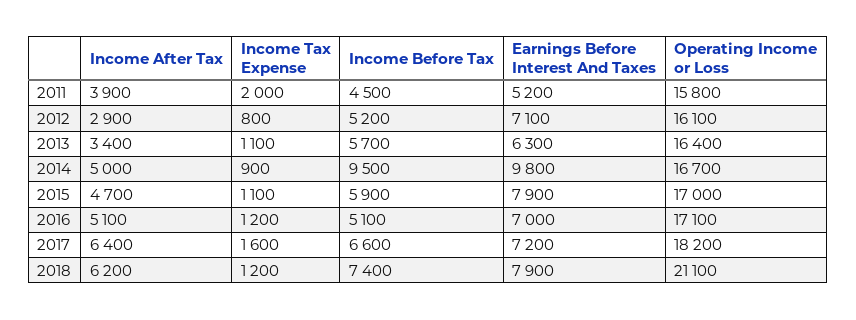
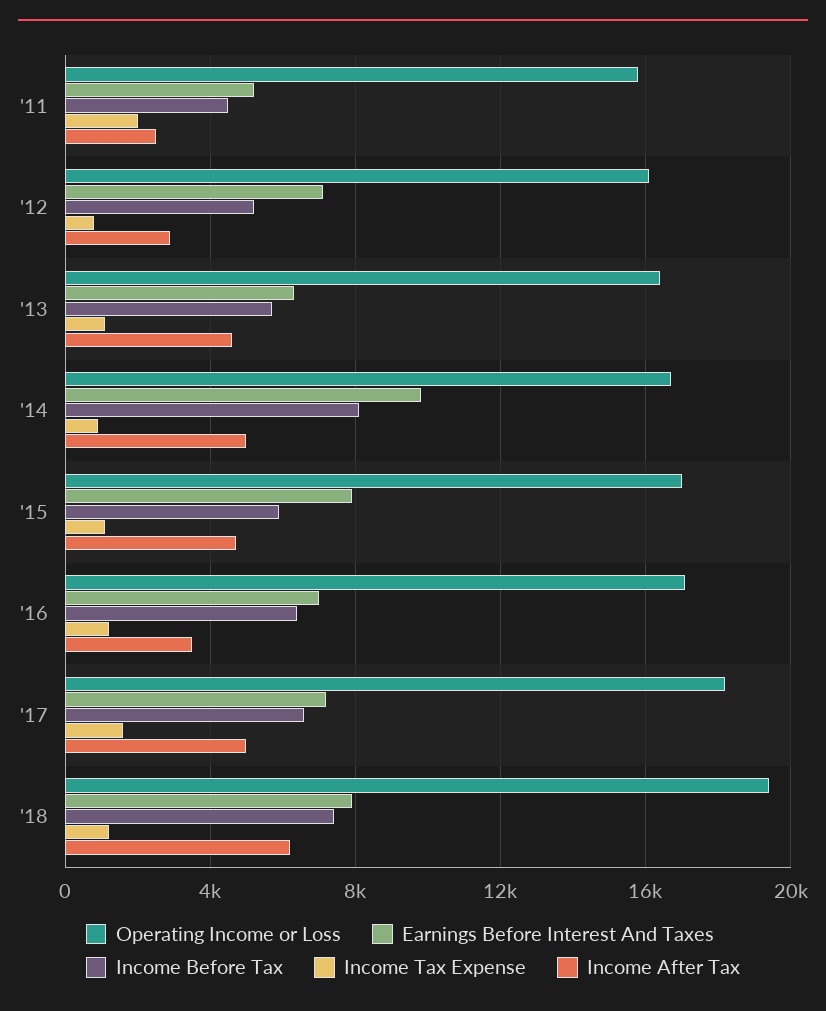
  {
    "Income After Tax": {
-     "2011": 3900,
+     "2011": 2500,
      "2012": 2900,
-     "2013": 3400,
+     "2013": 4500,
      "2014": 5000,
      "2015": 4700,
-     "2016": 5100,
+     "2016": 3500,
-     "2017": 6400,
+     "2017": 5000,
      "2018": 6200
    },
    "Income Tax Expense": {
      "2011": 2000,
      "2012": 800,
      "2013": 1100,
      "2014": 900,
      "2015": 1100,
      "2016": 1200,
      "2017": 1600,
      "2018": 1200
    },
    "Income Before Tax": {
      "2011": 4500,
      "2012": 5200,
      "2013": 5700,
-     "2014": 9500,
+     "2014": 8000,
      "2015": 5900,
-     "2016": 5100,
+     "2016": 6500,
      "2017": 6600,
      "2018": 7400
    },
    "Earnings Before Interest And Taxes": {
      "2011": 5200,
      "2012": 7100,
      "2013": 6300,
      "2014": 9800,
      "2015": 7900,
      "2016": 7000,
      "2017": 7200,
      "2018": 7900
    },
    "Operating Income or Loss": {
      "2011": 15800,
      "2012": 16100,
      "2013": 16400,
      "2014": 16700,
      "2015": 17000,
      "2016": 17100,
      "2017": 18200,
-     "2018": 21100
+     "2018": 19500
    }
  }

